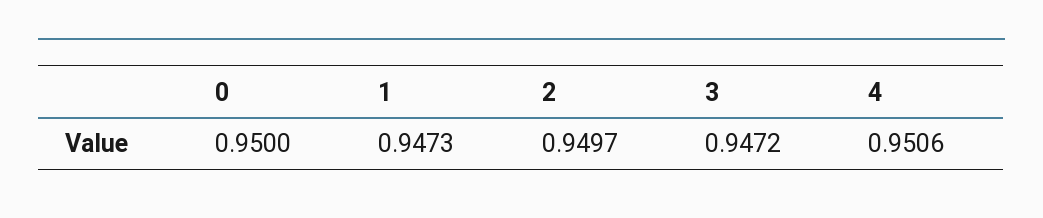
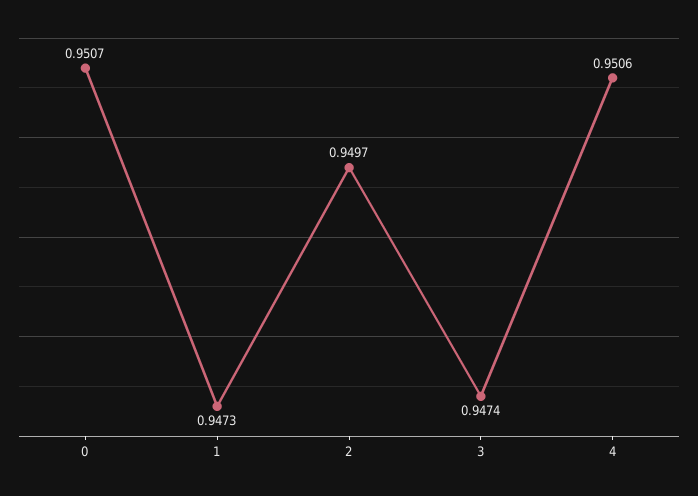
  {
-   "0": 0.95,
+   "0": 0.9507,
    "1": 0.9473,
    "2": 0.9497,
-   "3": 0.9472,
+   "3": 0.9474,
    "4": 0.9506
  }

